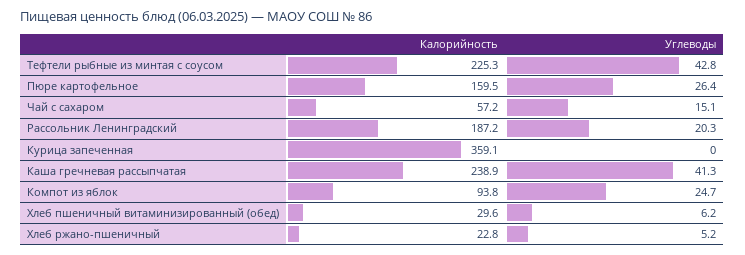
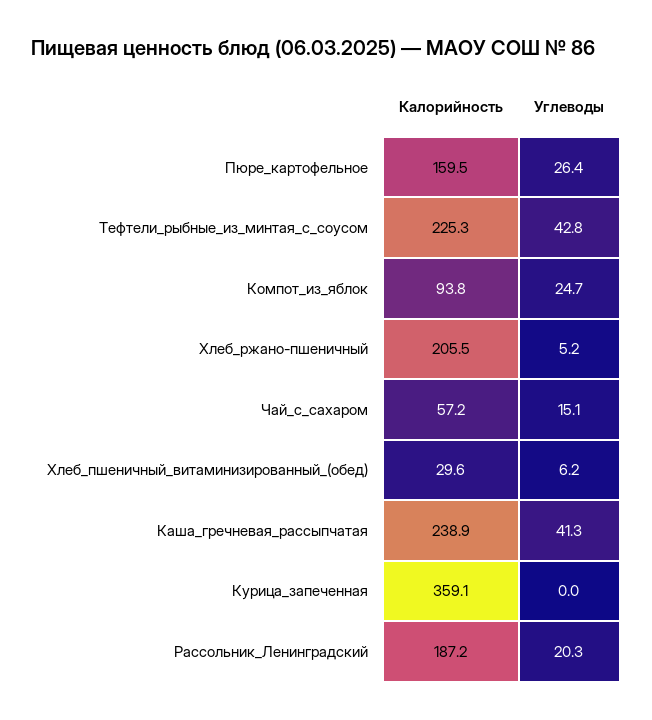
  {
    "Калорийность": {
      "Тефтели рыбные из минтая с соусом": 225.3,
      "Пюре картофельное": 159.5,
      "Чай с сахаром": 57.2,
      "Рассольник Ленинградский": 187.2,
      "Курица запеченная": 359.1,
      "Каша гречневая рассыпчатая": 238.9,
      "Компот из яблок": 93.8,
      "Хлеб пшеничный витаминизированный (обед)": 29.6,
-     "Хлеб ржано-пшеничный": 22.8
+     "Хлеб ржано-пшеничный": 205.5
    },
    "Углеводы": {
      "Тефтели рыбные из минтая с соусом": 42.8,
      "Пюре картофельное": 26.4,
      "Чай с сахаром": 15.1,
      "Рассольник Ленинградский": 20.3,
      "Курица запеченная": 0,
      "Каша гречневая рассыпчатая": 41.3,
      "Компот из яблок": 24.7,
      "Хлеб пшеничный витаминизированный (обед)": 6.2,
      "Хлеб ржано-пшеничный": 5.2
    }
  }

